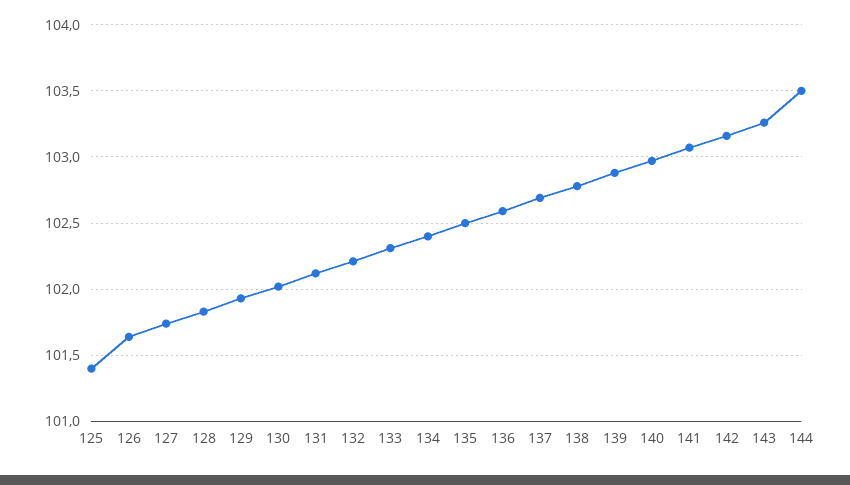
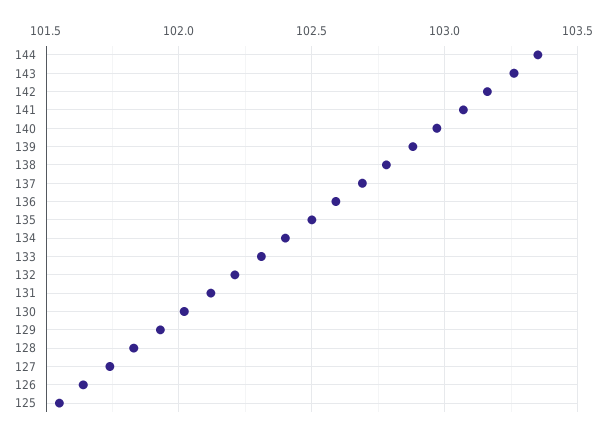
  {
-   "125": 101.4,
+   "125": 101.55,
    "126": 101.65,
    "127": 101.75,
    "128": 101.85,
    "129": 101.95,
    "130": 102,
    "131": 102.1,
    "132": 102.2,
    "133": 102.3,
    "134": 102.4,
    "135": 102.5,
    "136": 102.6,
    "137": 102.7,
    "138": 102.8,
    "139": 102.9,
    "140": 102.95,
    "141": 103.05,
    "142": 103.15,
    "143": 103.25,
-   "144": 103.5
+   "144": 103.35
  }

